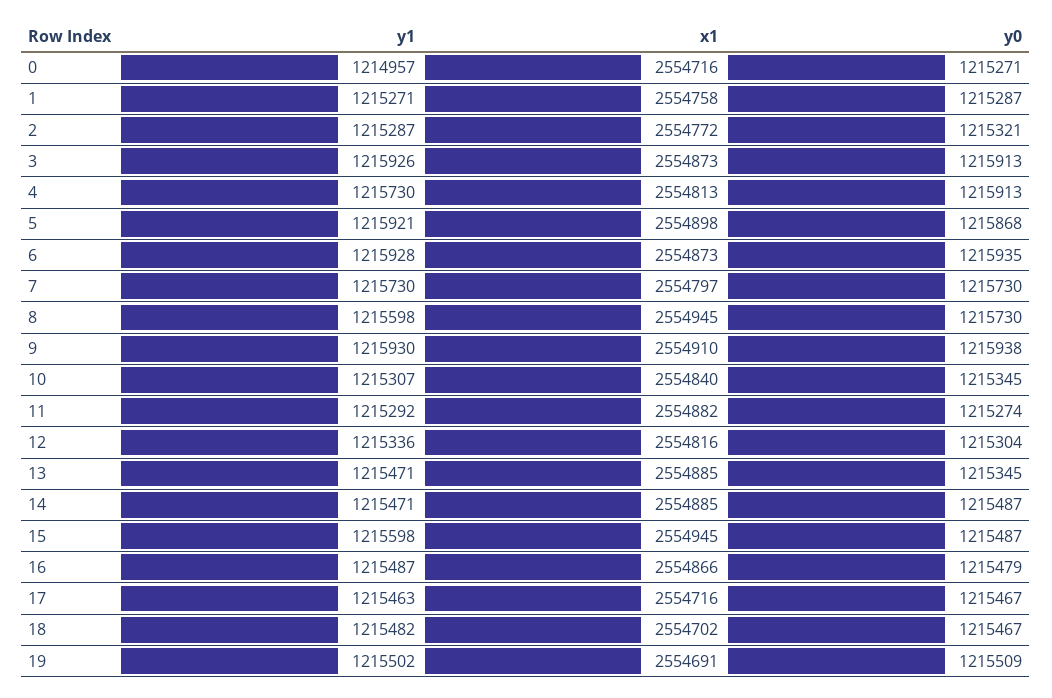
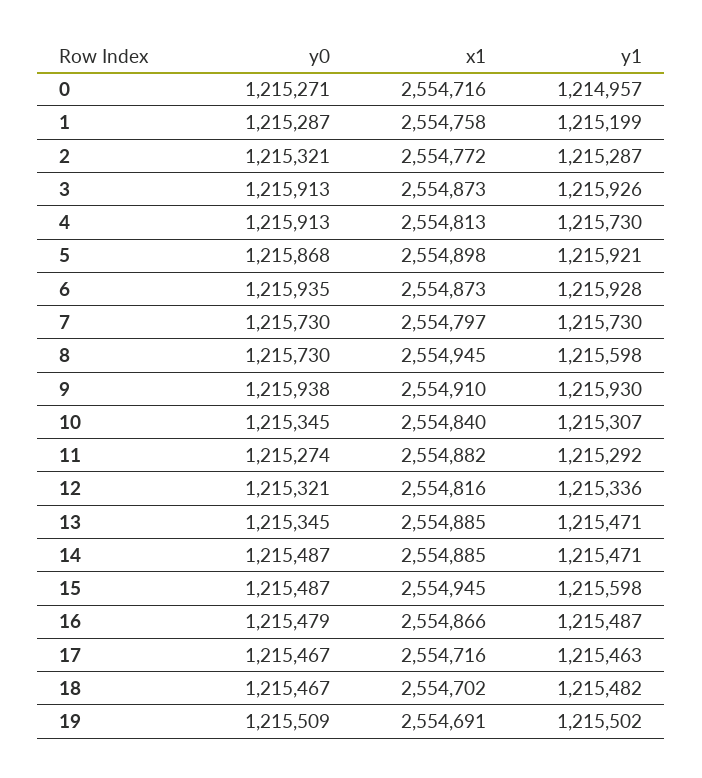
  {
    "y1": {
      "0": 1214957,
-     "1": 1215271,
+     "1": 1215199,
      "2": 1215287,
      "3": 1215926,
      "4": 1215730,
      "5": 1215921,
      "6": 1215928,
      "7": 1215730,
      "8": 1215598,
      "9": 1215930,
      "10": 1215307,
      "11": 1215292,
      "12": 1215336,
      "13": 1215471,
      "14": 1215471,
      "15": 1215598,
      "16": 1215487,
      "17": 1215463,
      "18": 1215482,
      "19": 1215502
    },
    "x1": {
      "0": 2554716,
      "1": 2554758,
      "2": 2554772,
      "3": 2554873,
      "4": 2554813,
      "5": 2554898,
      "6": 2554873,
      "7": 2554797,
      "8": 2554945,
      "9": 2554910,
      "10": 2554840,
      "11": 2554882,
      "12": 2554816,
      "13": 2554885,
      "14": 2554885,
      "15": 2554945,
      "16": 2554866,
      "17": 2554716,
      "18": 2554702,
      "19": 2554691
    },
    "y0": {
      "0": 1215271,
      "1": 1215287,
      "2": 1215321,
      "3": 1215913,
      "4": 1215913,
      "5": 1215868,
      "6": 1215935,
      "7": 1215730,
      "8": 1215730,
      "9": 1215938,
      "10": 1215345,
      "11": 1215274,
-     "12": 1215304,
+     "12": 1215321,
      "13": 1215345,
      "14": 1215487,
      "15": 1215487,
      "16": 1215479,
      "17": 1215467,
      "18": 1215467,
      "19": 1215509
    }
  }

